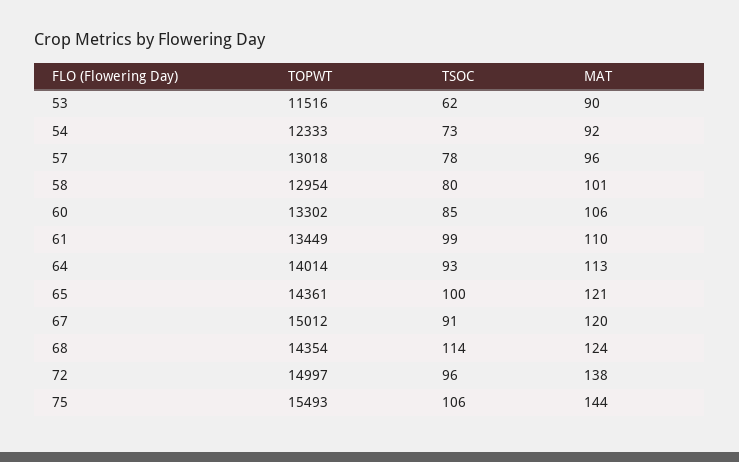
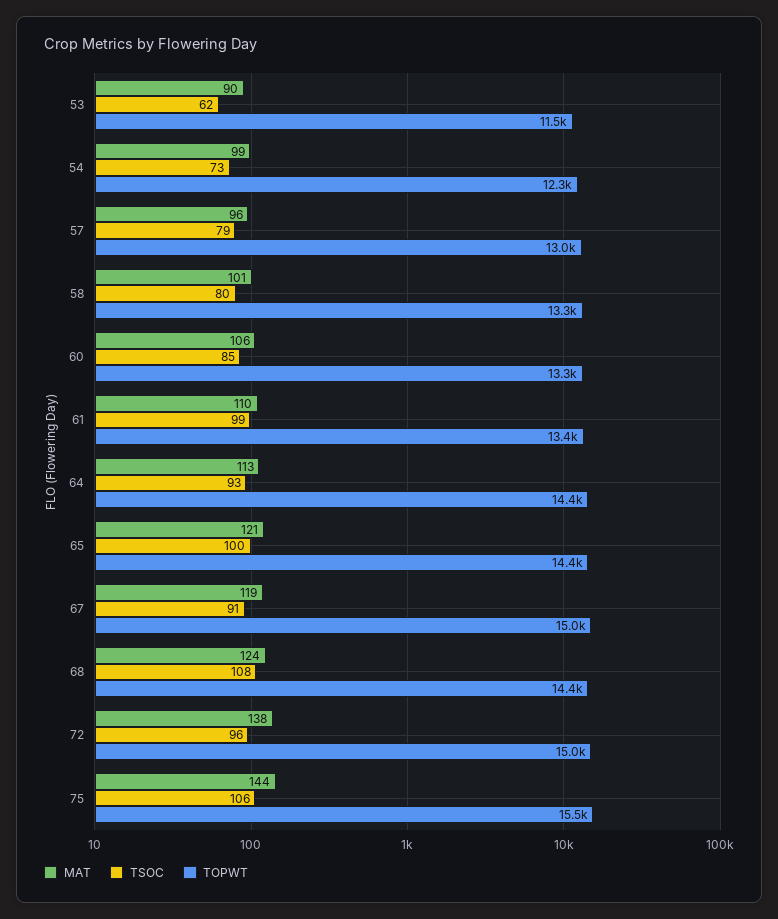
  {
    "TOPWT": {
      "53": 11516,
      "54": 12333,
      "57": 13018,
-     "58": 12954,
+     "58": 13300,
      "60": 13302,
      "61": 13449,
-     "64": 14014,
+     "64": 14400,
      "65": 14361,
      "67": 15012,
      "68": 14354,
      "72": 14997,
      "75": 15493
    },
    "TSOC": {
      "53": 62,
      "54": 73,
-     "57": 78,
+     "57": 79,
      "58": 80,
      "60": 85,
      "61": 99,
      "64": 93,
      "65": 100,
      "67": 91,
-     "68": 114,
+     "68": 108,
      "72": 96,
      "75": 106
    },
    "MAT": {
      "53": 90,
-     "54": 92,
+     "54": 99,
      "57": 96,
      "58": 101,
      "60": 106,
      "61": 110,
      "64": 113,
      "65": 121,
-     "67": 120,
+     "67": 119,
      "68": 124,
      "72": 138,
      "75": 144
    }
  }

